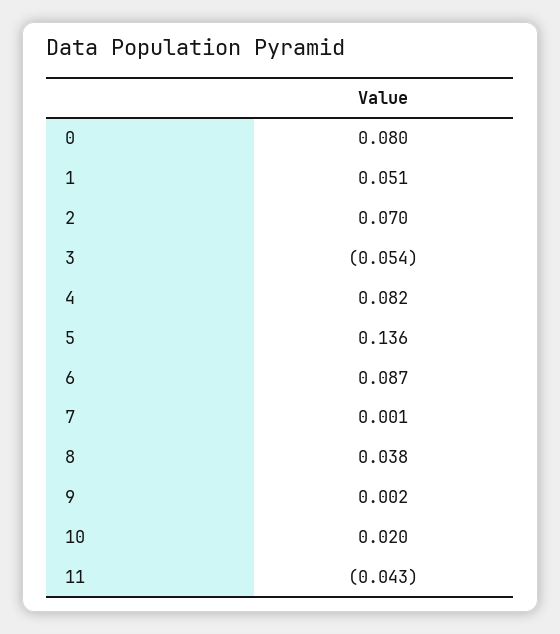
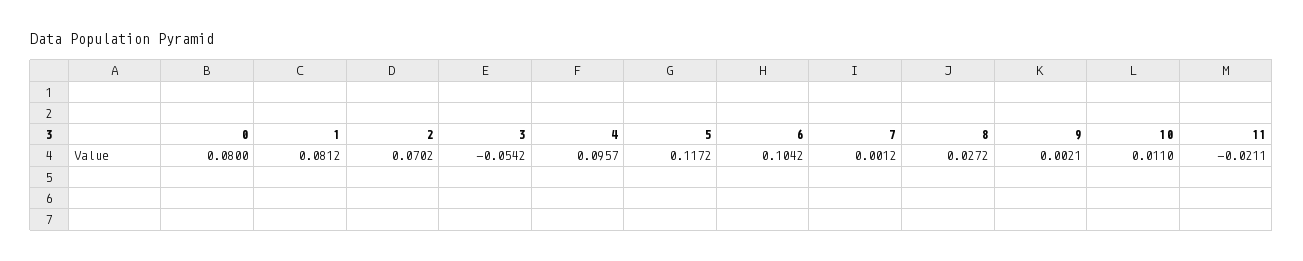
  {
    "0": 0.08,
-   "1": 0.051,
+   "1": 0.0812,
    "2": 0.0702,
    "3": -0.0542,
-   "4": 0.082,
+   "4": 0.0957,
-   "5": 0.136,
+   "5": 0.1172,
-   "6": 0.087,
+   "6": 0.1042,
    "7": 0.0012,
-   "8": 0.038,
+   "8": 0.0272,
    "9": 0.0021,
-   "10": 0.02,
+   "10": 0.011,
-   "11": -0.043
+   "11": -0.0211
  }

